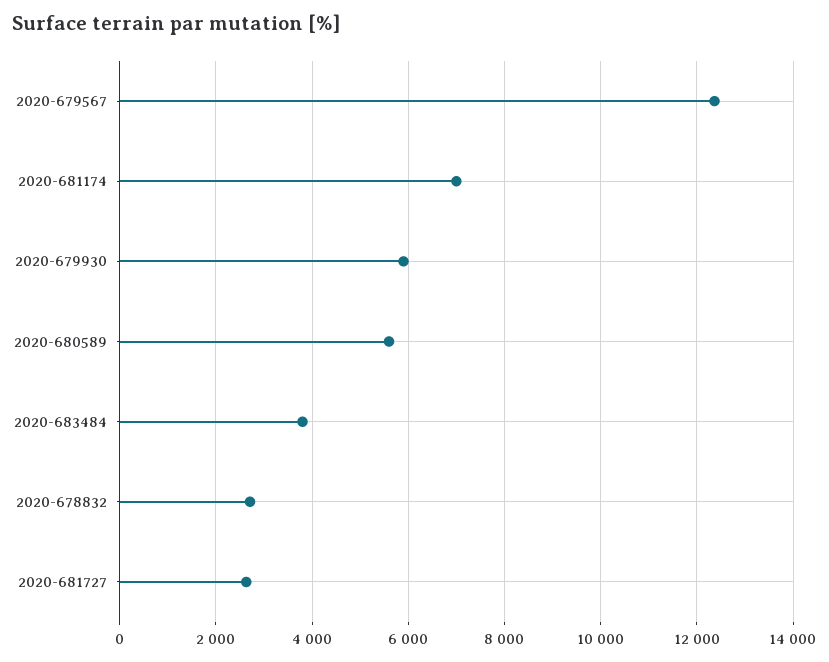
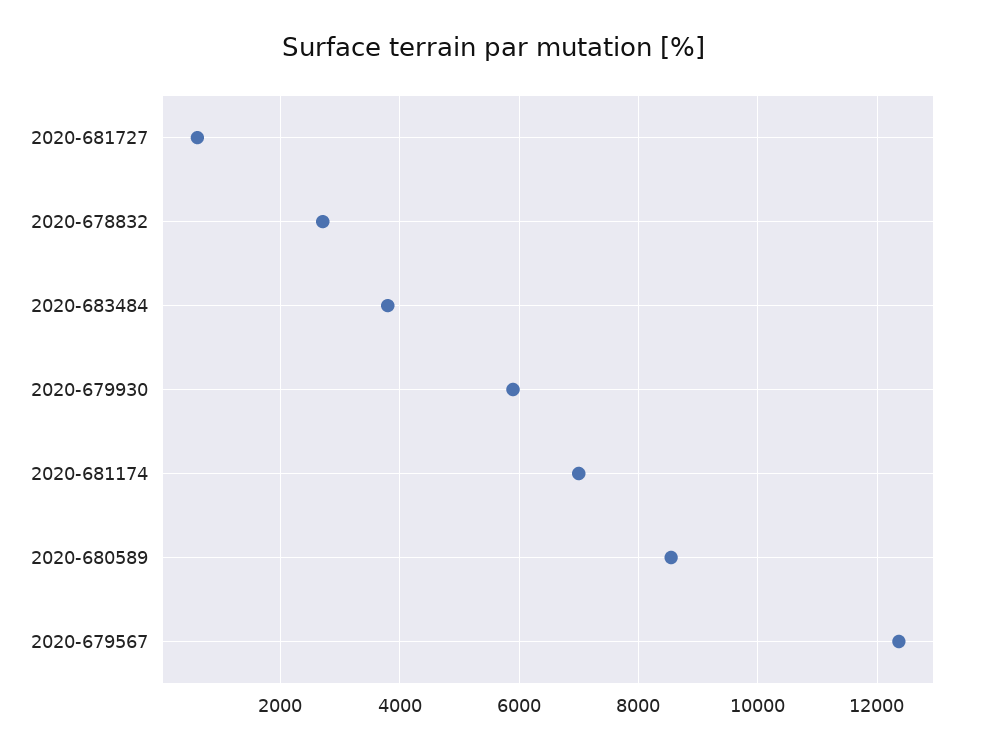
  {
    "2020-679567": 12400,
    "2020-681174": 7000,
    "2020-679930": 6000,
-   "2020-680589": 5600,
+   "2020-680589": 8600,
    "2020-683484": 3800,
    "2020-678832": 2800,
-   "2020-681727": 2600
+   "2020-681727": 600
  }

